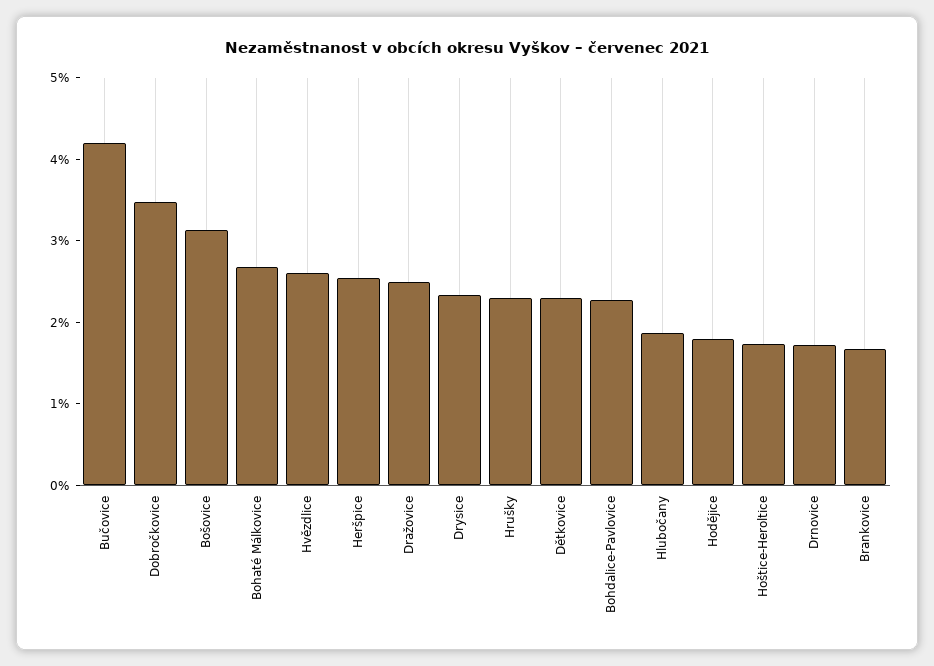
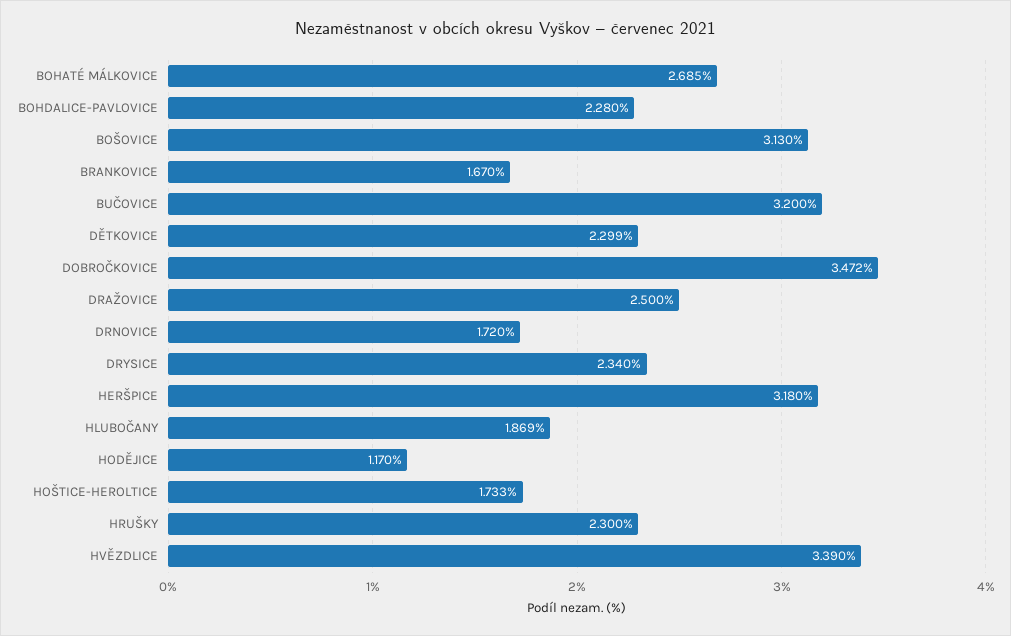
  {
-   "Bučovice": 4.2,
+   "Bučovice": 3.2,
    "Dobročkovice": 3.472,
    "Bošovice": 3.13,
    "Bohaté Málkovice": 2.685,
-   "Hvězdlice": 2.6,
+   "Hvězdlice": 3.39,
-   "Heršpice": 2.6,
+   "Heršpice": 3.18,
    "Dražovice": 2.5,
    "Drysice": 2.34,
    "Hrušky": 2.3,
    "Dětkovice": 2.299,
    "Bohdalice-Pavlovice": 2.28,
    "Hlubočany": 1.869,
-   "Hodějice": 1.8,
+   "Hodějice": 1.17,
    "Hoštice-Heroltice": 1.733,
    "Drnovice": 1.72,
    "Brankovice": 1.67
  }

